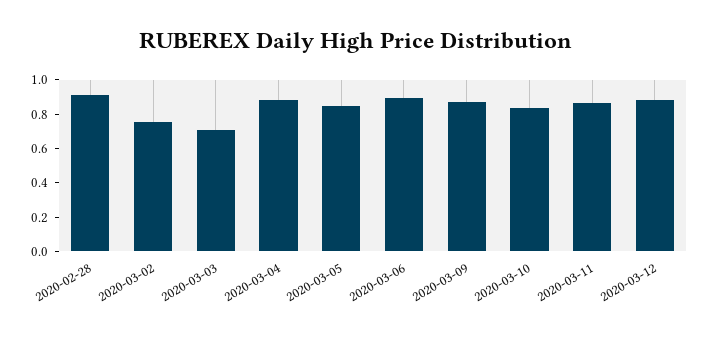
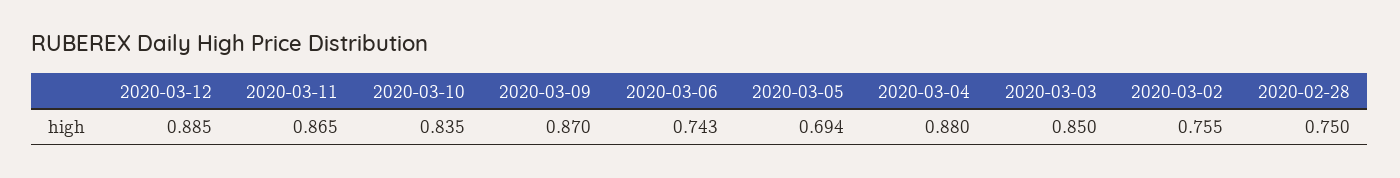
  {
-   "2020-02-28": 0.9,
+   "2020-02-28": 0.75,
    "2020-03-02": 0.755,
-   "2020-03-03": 0.7,
+   "2020-03-03": 0.85,
    "2020-03-04": 0.88,
-   "2020-03-05": 0.85,
+   "2020-03-05": 0.694,
-   "2020-03-06": 0.9,
+   "2020-03-06": 0.743,
    "2020-03-09": 0.87,
    "2020-03-10": 0.835,
    "2020-03-11": 0.865,
    "2020-03-12": 0.885
  }

